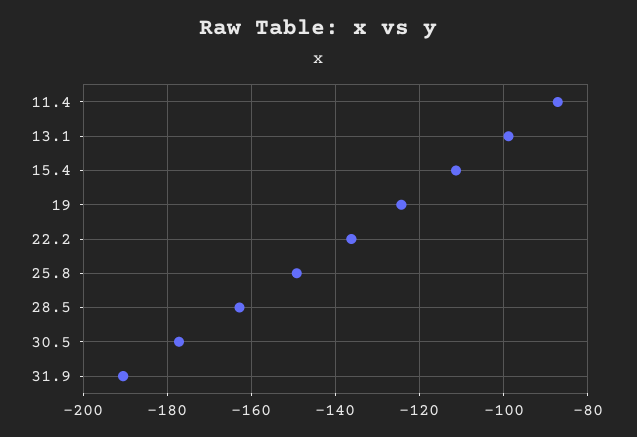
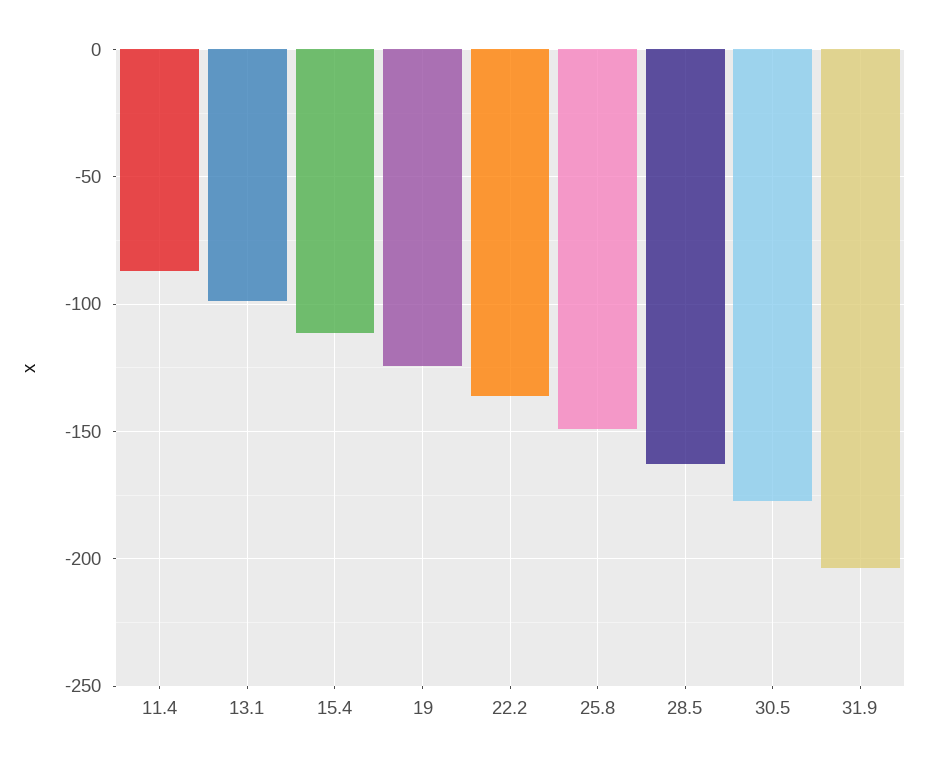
  {
    "11.4": -88,
    "13.1": -98,
    "15.4": -112,
    "19": -124,
    "22.2": -136,
    "25.8": -150,
    "28.5": -162,
    "30.5": -178,
-   "31.9": -190
+   "31.9": -205
  }

